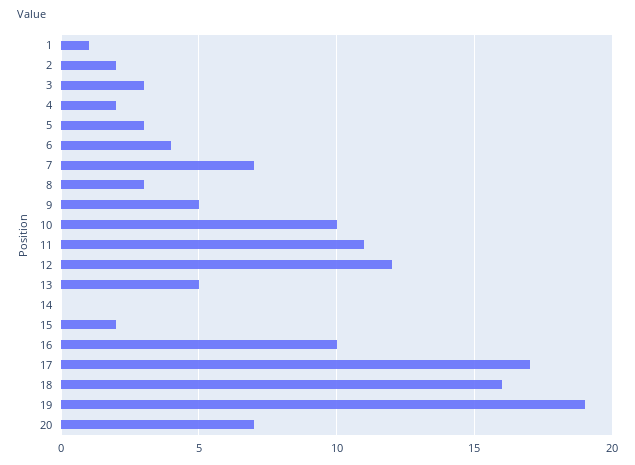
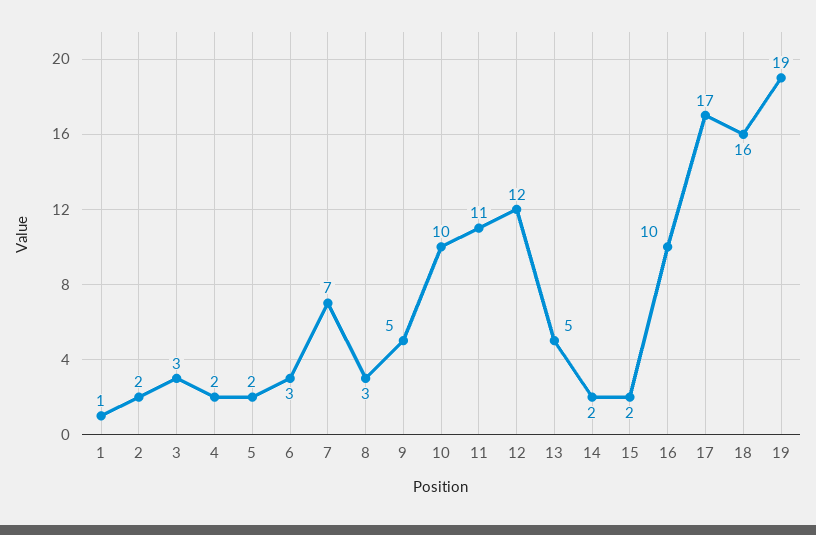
  {
    "1": 1,
    "2": 2,
    "3": 3,
    "4": 2,
-   "5": 3,
+   "5": 2,
-   "6": 4,
+   "6": 3,
    "7": 7,
    "8": 3,
    "9": 5,
    "10": 10,
    "11": 11,
    "12": 12,
    "13": 5,
-   "14": 0,
+   "14": 2,
    "15": 2,
    "16": 10,
    "17": 17,
    "18": 16,
-   "19": 19,
+   "19": 19
-   "20": 7
  }

